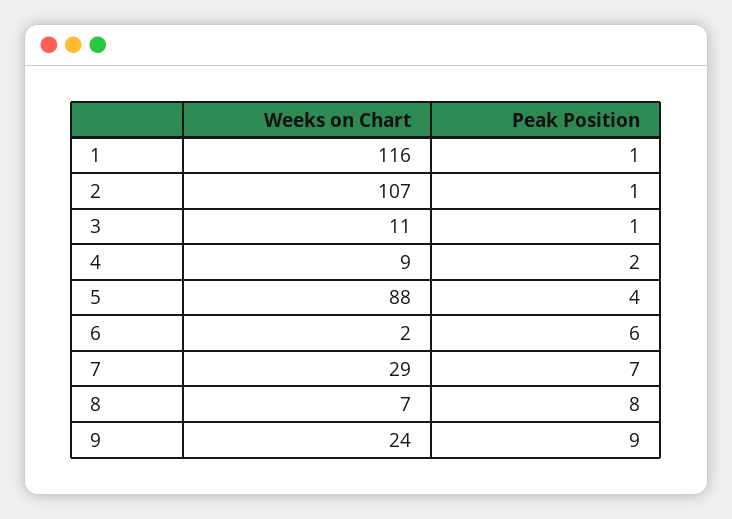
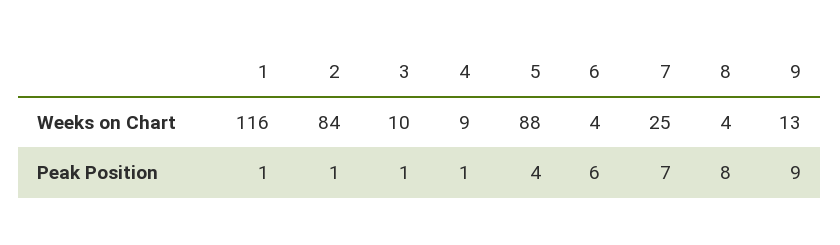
  {
    "Weeks on Chart": {
      "1": 116,
-     "2": 107,
+     "2": 84,
-     "3": 11,
+     "3": 10,
      "4": 9,
      "5": 88,
-     "6": 2,
+     "6": 4,
-     "7": 29,
+     "7": 25,
-     "8": 7,
+     "8": 4,
-     "9": 24
+     "9": 13
    },
    "Peak Position": {
      "1": 1,
      "2": 1,
      "3": 1,
-     "4": 2,
+     "4": 1,
      "5": 4,
      "6": 6,
      "7": 7,
      "8": 8,
      "9": 9
    }
  }

